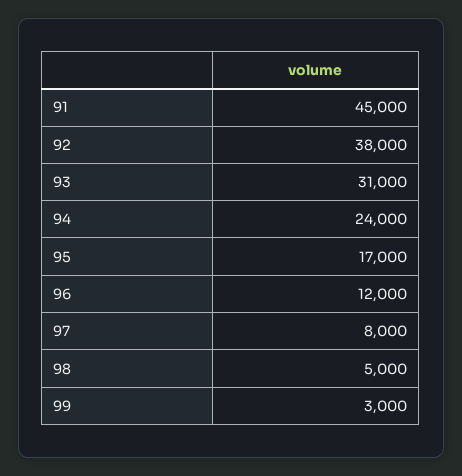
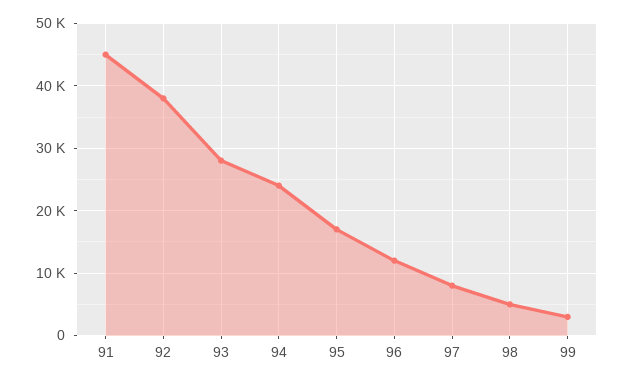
  {
    "91": 45000,
    "92": 38000,
-   "93": 31000,
+   "93": 28000,
    "94": 24000,
    "95": 17000,
    "96": 12000,
    "97": 8000,
    "98": 5000,
    "99": 3000
  }

